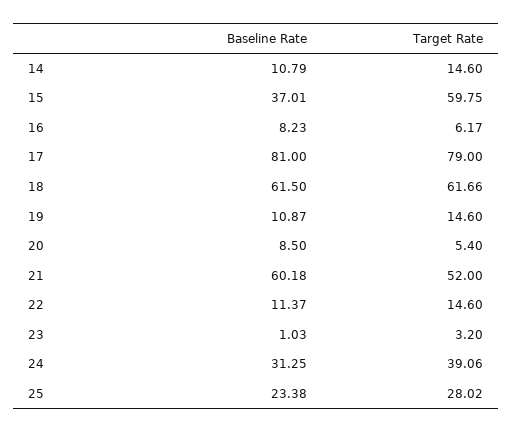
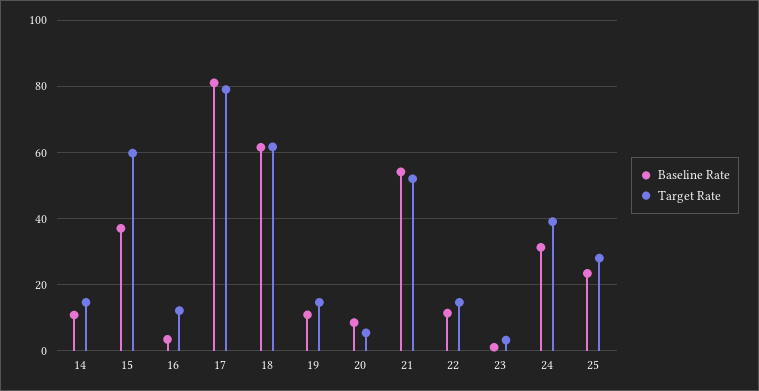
  {
    "Baseline Rate": {
      "14": 10.79,
      "15": 37.01,
-     "16": 8.23,
+     "16": 4,
      "17": 81,
      "18": 61.5,
      "19": 10.87,
      "20": 8.5,
-     "21": 60.18,
+     "21": 54,
      "22": 11.37,
      "23": 1.03,
      "24": 31.25,
      "25": 23.38
    },
    "Target Rate": {
      "14": 14.6,
      "15": 59.75,
-     "16": 6.17,
+     "16": 12,
      "17": 79,
      "18": 61.66,
      "19": 14.6,
      "20": 5.4,
      "21": 52,
      "22": 14.6,
      "23": 3.2,
      "24": 39.06,
      "25": 28.02
    }
  }

